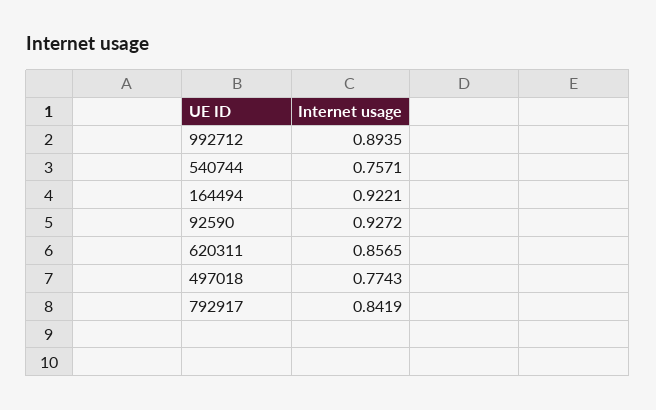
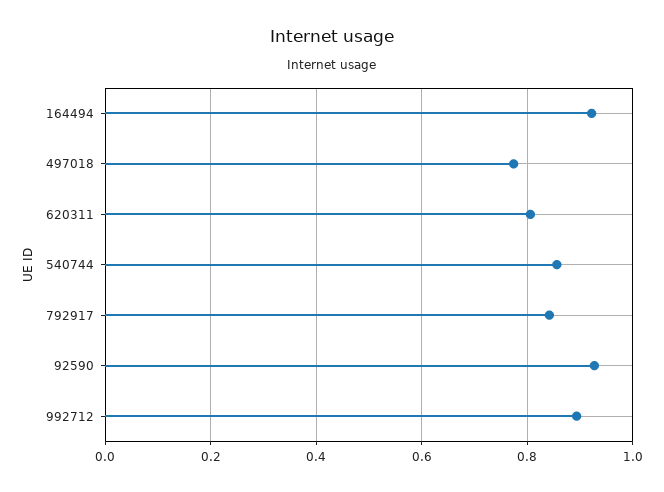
  {
    "992712": 0.8935,
-   "540744": 0.7571,
+   "540744": 0.86,
    "164494": 0.9221,
    "92590": 0.9272,
-   "620311": 0.8565,
+   "620311": 0.8,
    "497018": 0.7743,
    "792917": 0.8419
  }

